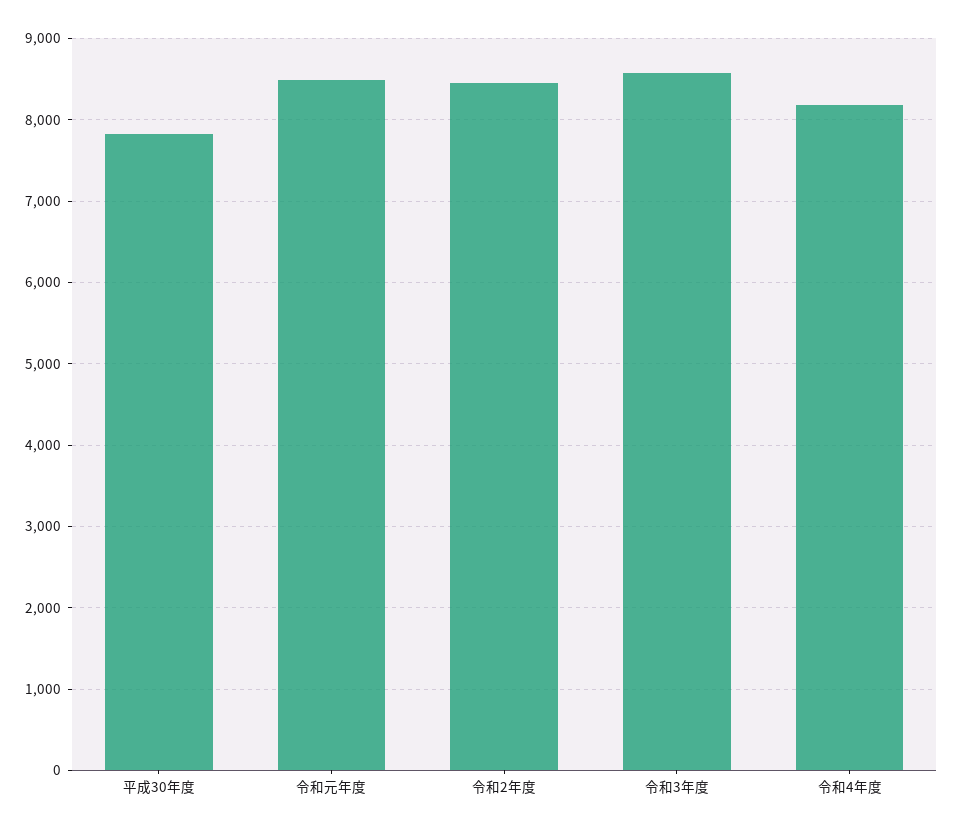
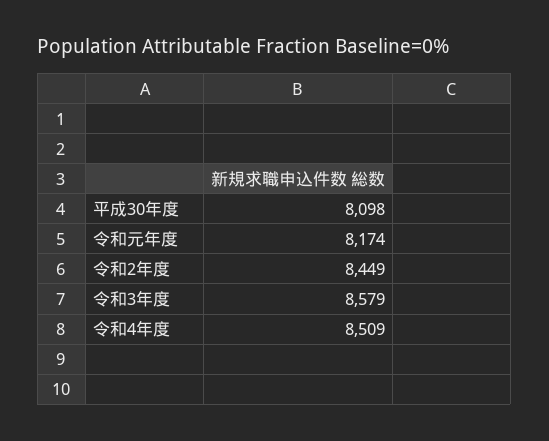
  {
-   "平成30年度": 7800,
+   "平成30年度": 8098,
-   "令和元年度": 8500,
+   "令和元年度": 8174,
    "令和2年度": 8449,
    "令和3年度": 8579,
-   "令和4年度": 8200
+   "令和4年度": 8509
  }

